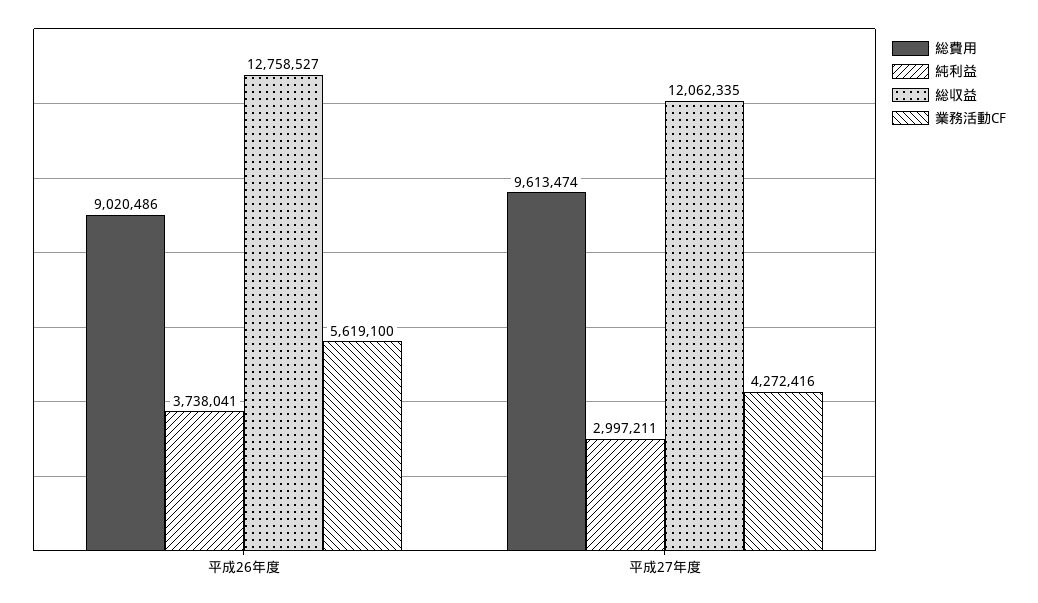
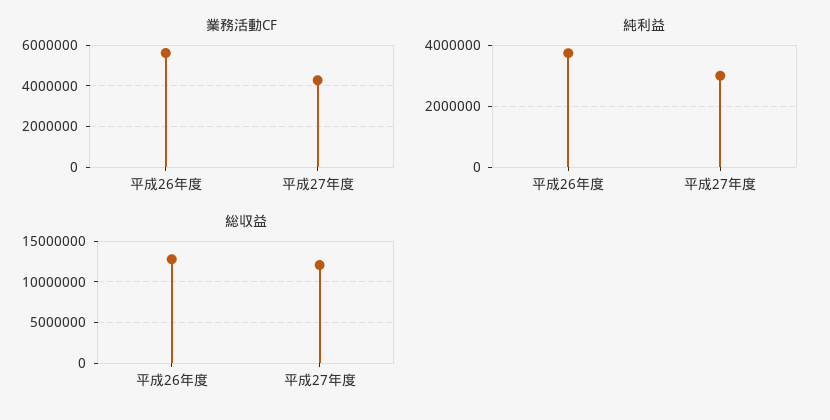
  {
-   "総費用": {
-     "平成26年度": 9020486,
-     "平成27年度": 9613474
-   },
    "純利益": {
      "平成26年度": 3738041,
      "平成27年度": 2997211
    },
    "総収益": {
      "平成26年度": 12758527,
      "平成27年度": 12062335
    },
    "業務活動CF": {
      "平成26年度": 5619100,
      "平成27年度": 4272416
    }
  }

